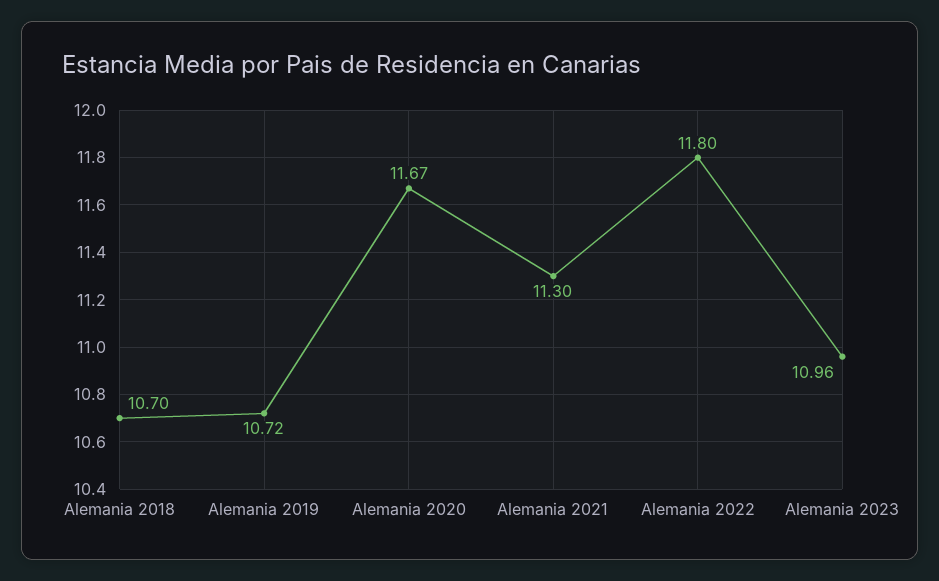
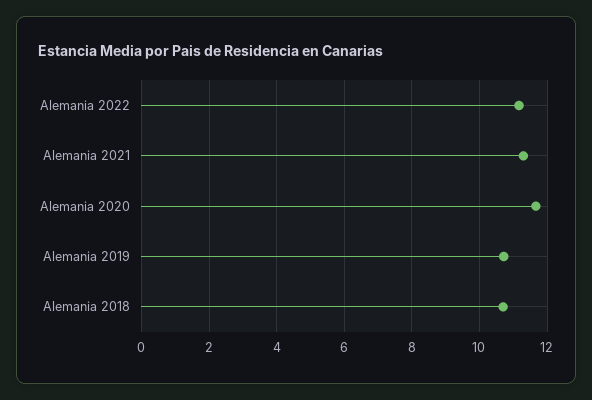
  {
    "Alemania 2018": 10.7,
    "Alemania 2019": 10.72,
    "Alemania 2020": 11.67,
    "Alemania 2021": 11.3,
-   "Alemania 2022": 11.8,
+   "Alemania 2022": 11.2
-   "Alemania 2023": 10.96
  }

